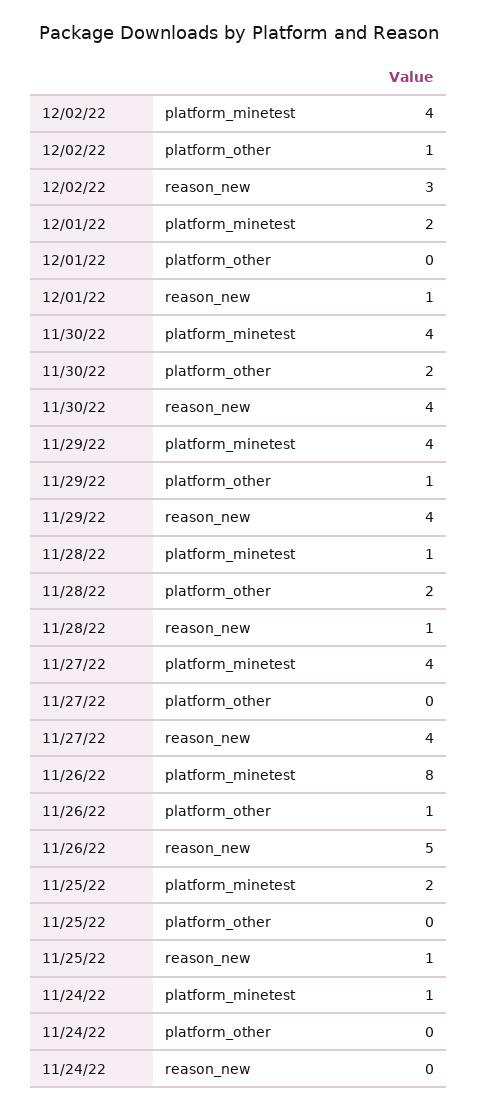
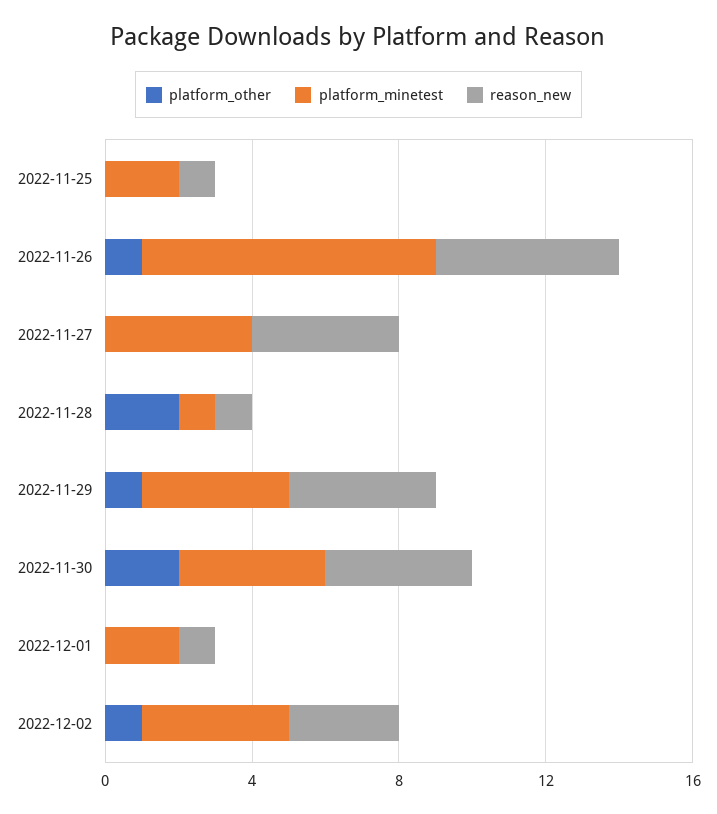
  {
    "platform_minetest": {
      "12/02/22": 4,
      "12/01/22": 2,
      "11/30/22": 4,
      "11/29/22": 4,
      "11/28/22": 1,
      "11/27/22": 4,
      "11/26/22": 8,
-     "11/25/22": 2,
+     "11/25/22": 2
-     "11/24/22": 1
    },
    "platform_other": {
      "12/02/22": 1,
      "12/01/22": 0,
      "11/30/22": 2,
      "11/29/22": 1,
      "11/28/22": 2,
      "11/27/22": 0,
      "11/26/22": 1,
-     "11/25/22": 0,
+     "11/25/22": 0
-     "11/24/22": 0
    },
    "reason_new": {
      "12/02/22": 3,
      "12/01/22": 1,
      "11/30/22": 4,
      "11/29/22": 4,
      "11/28/22": 1,
      "11/27/22": 4,
      "11/26/22": 5,
-     "11/25/22": 1,
+     "11/25/22": 1
-     "11/24/22": 0
    }
  }

